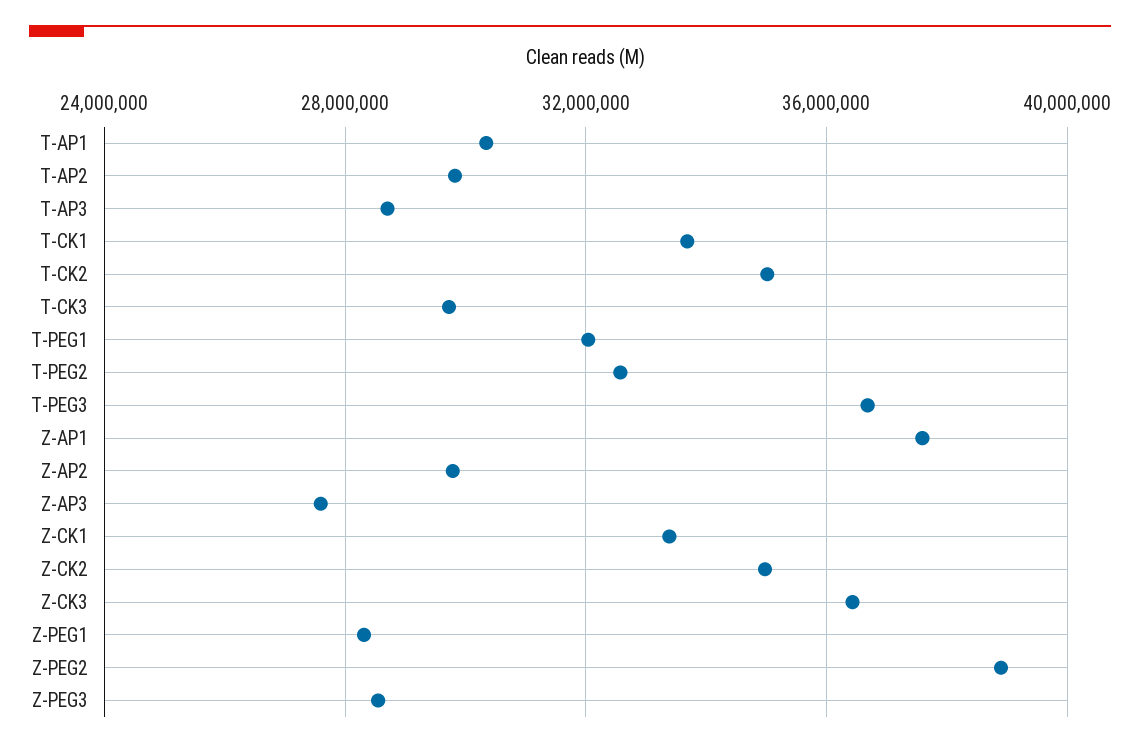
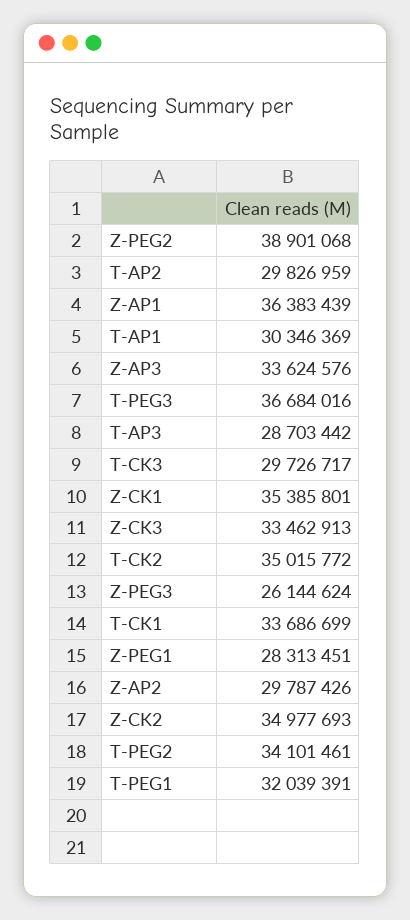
  {
    "T-AP1": 30346369,
    "T-AP2": 29826959,
    "T-AP3": 28703442,
    "T-CK1": 33686699,
    "T-CK2": 35015772,
    "T-CK3": 29726717,
    "T-PEG1": 32039391,
-   "T-PEG2": 32500000,
+   "T-PEG2": 34101461,
    "T-PEG3": 36684016,
-   "Z-AP1": 37500000,
+   "Z-AP1": 36383439,
    "Z-AP2": 29787426,
-   "Z-AP3": 27500000,
+   "Z-AP3": 33624576,
-   "Z-CK1": 33500000,
+   "Z-CK1": 35385801,
    "Z-CK2": 34977693,
-   "Z-CK3": 36500000,
+   "Z-CK3": 33462913,
    "Z-PEG1": 28313451,
    "Z-PEG2": 38901068,
-   "Z-PEG3": 28500000
+   "Z-PEG3": 26144624
  }

